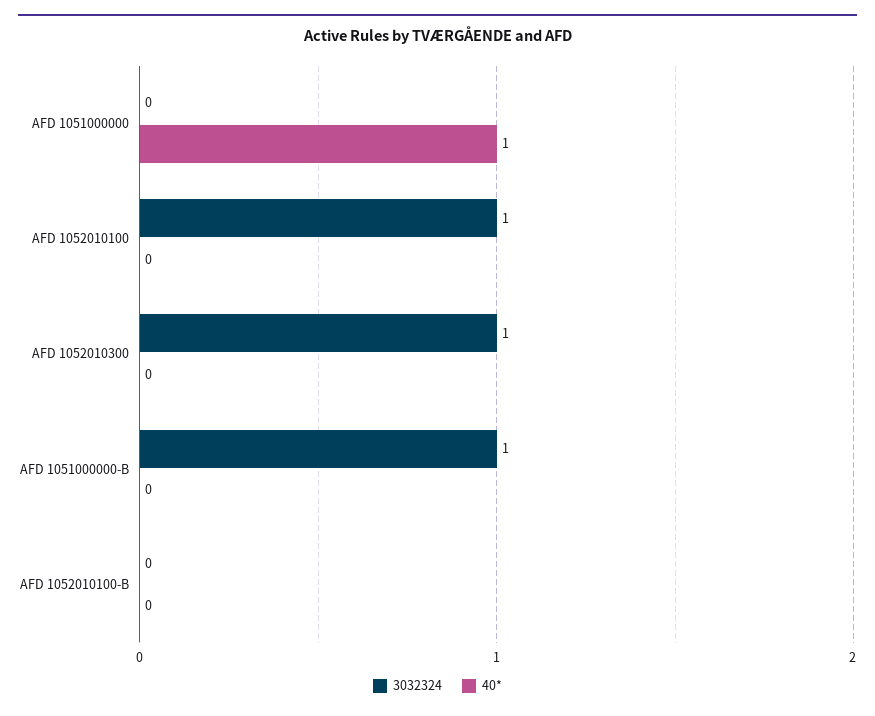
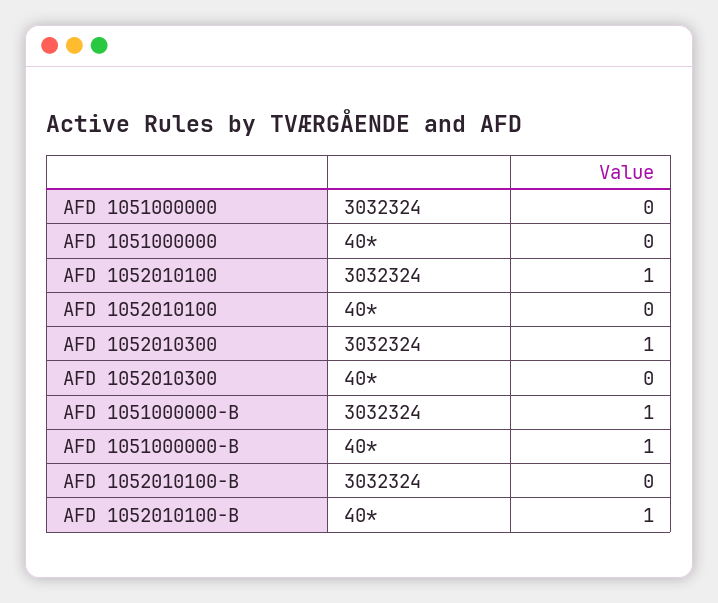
  {
    "3032324": {
      "AFD 1051000000": 0,
      "AFD 1052010100": 1,
      "AFD 1052010300": 1,
      "AFD 1051000000-B": 1,
      "AFD 1052010100-B": 0
    },
    "40*": {
-     "AFD 1051000000": 1,
+     "AFD 1051000000": 0,
      "AFD 1052010100": 0,
      "AFD 1052010300": 0,
-     "AFD 1051000000-B": 0,
+     "AFD 1051000000-B": 1,
-     "AFD 1052010100-B": 0
+     "AFD 1052010100-B": 1
    }
  }

